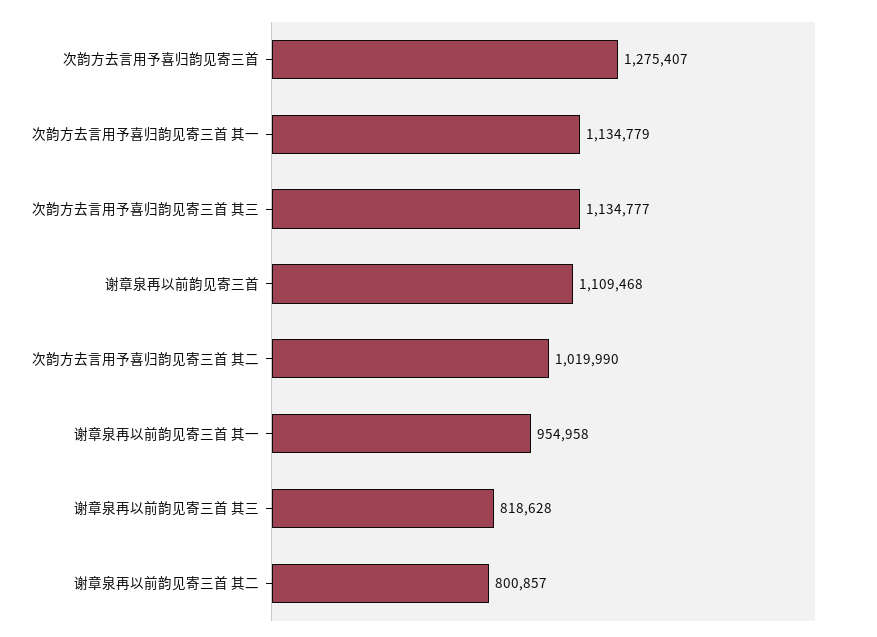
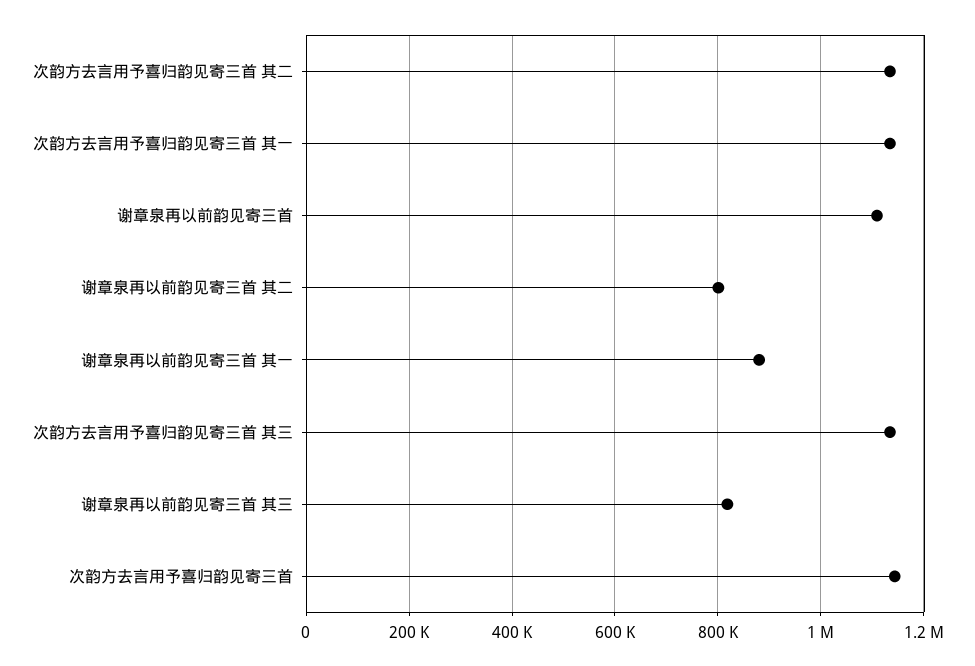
  {
-   "次韵方去言用予喜归韵见寄三首": 1275407,
+   "次韵方去言用予喜归韵见寄三首": 1140000,
    "次韵方去言用予喜归韵见寄三首 其一": 1134779,
    "次韵方去言用予喜归韵见寄三首 其三": 1134777,
    "谢章泉再以前韵见寄三首": 1109468,
-   "次韵方去言用予喜归韵见寄三首 其二": 1019990,
+   "次韵方去言用予喜归韵见寄三首 其二": 1140000,
-   "谢章泉再以前韵见寄三首 其一": 954958,
+   "谢章泉再以前韵见寄三首 其一": 880000,
    "谢章泉再以前韵见寄三首 其三": 818628,
    "谢章泉再以前韵见寄三首 其二": 800857
  }

